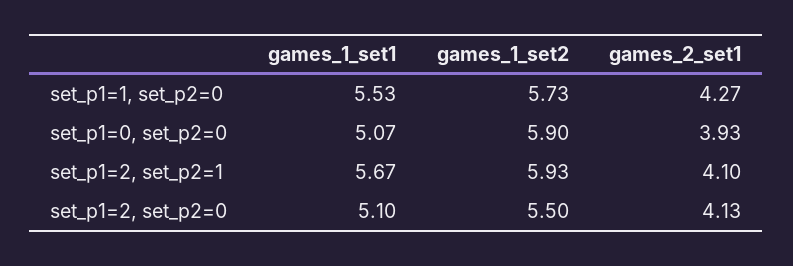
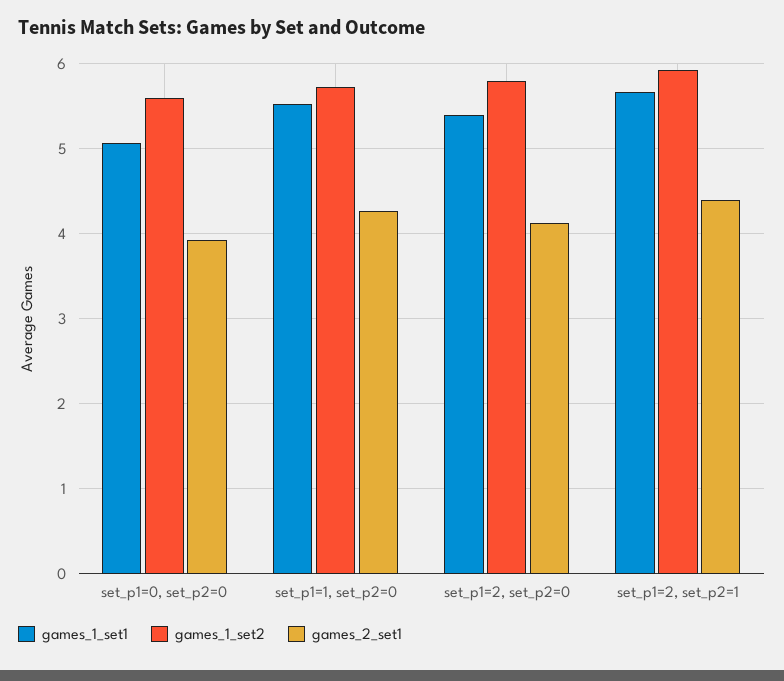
  {
    "games_1_set1": {
      "set_p1=1, set_p2=0": 5.53,
      "set_p1=0, set_p2=0": 5.07,
      "set_p1=2, set_p2=1": 5.67,
-     "set_p1=2, set_p2=0": 5.1
+     "set_p1=2, set_p2=0": 5.4
    },
    "games_1_set2": {
      "set_p1=1, set_p2=0": 5.73,
-     "set_p1=0, set_p2=0": 5.9,
+     "set_p1=0, set_p2=0": 5.6,
      "set_p1=2, set_p2=1": 5.93,
-     "set_p1=2, set_p2=0": 5.5
+     "set_p1=2, set_p2=0": 5.8
    },
    "games_2_set1": {
      "set_p1=1, set_p2=0": 4.27,
      "set_p1=0, set_p2=0": 3.93,
-     "set_p1=2, set_p2=1": 4.1,
+     "set_p1=2, set_p2=1": 4.4,
      "set_p1=2, set_p2=0": 4.13
    }
  }

